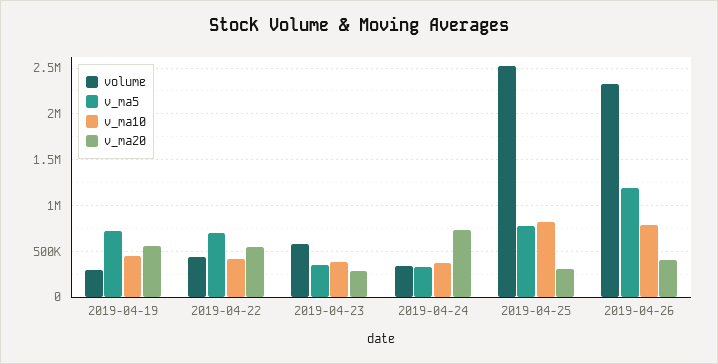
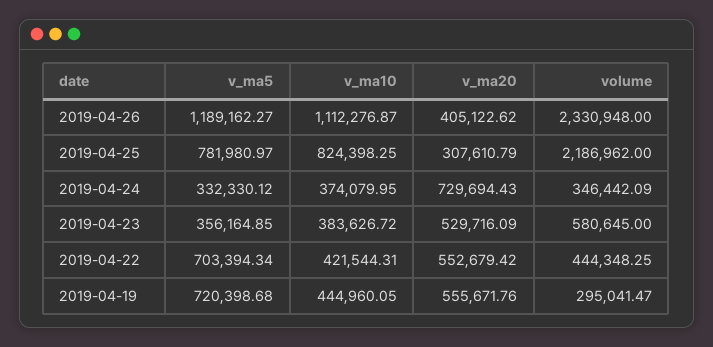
  {
    "volume": {
      "2019-04-19": 295041.47,
      "2019-04-22": 444348.25,
      "2019-04-23": 580645,
      "2019-04-24": 346442.09,
-     "2019-04-25": 2500000,
+     "2019-04-25": 2186962,
      "2019-04-26": 2330948
    },
    "v_ma5": {
      "2019-04-19": 720398.68,
      "2019-04-22": 703394.34,
      "2019-04-23": 356164.85,
      "2019-04-24": 332330.12,
      "2019-04-25": 781980.97,
      "2019-04-26": 1189162.27
    },
    "v_ma10": {
      "2019-04-19": 444960.05,
      "2019-04-22": 421544.31,
      "2019-04-23": 383626.72,
      "2019-04-24": 374079.95,
      "2019-04-25": 824398.25,
-     "2019-04-26": 800000
+     "2019-04-26": 1112276.87
    },
    "v_ma20": {
      "2019-04-19": 555671.76,
      "2019-04-22": 552679.42,
-     "2019-04-23": 300000,
+     "2019-04-23": 529716.09,
      "2019-04-24": 729694.43,
      "2019-04-25": 307610.79,
      "2019-04-26": 405122.62
    }
  }

